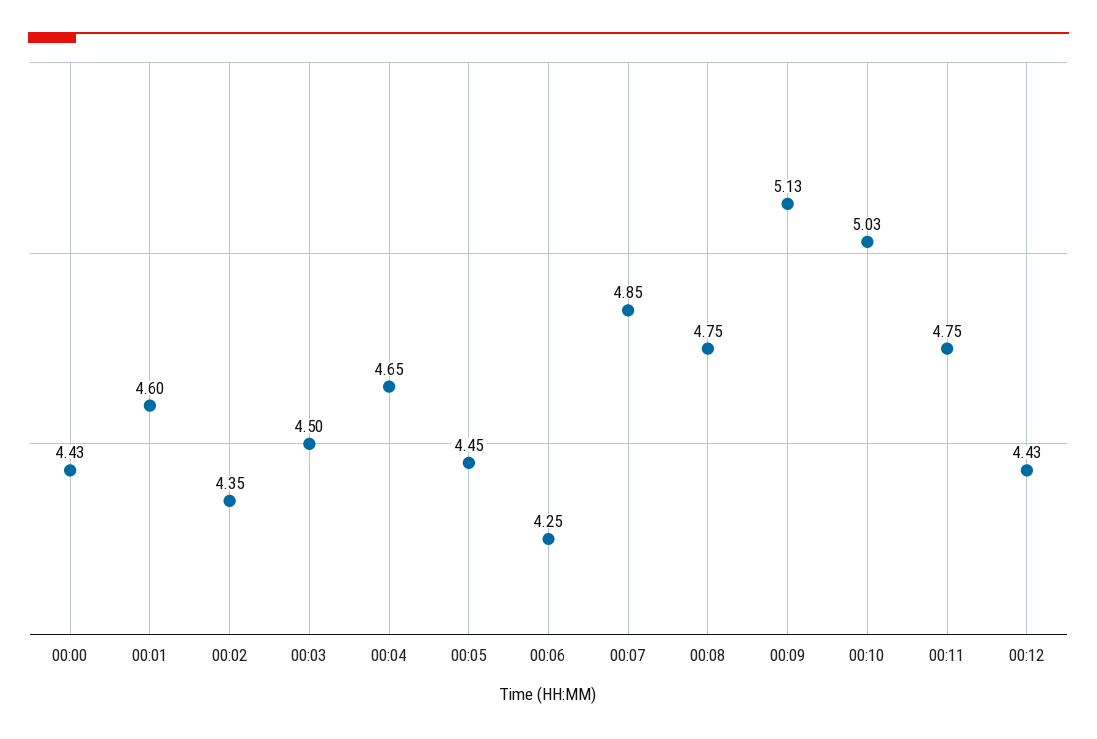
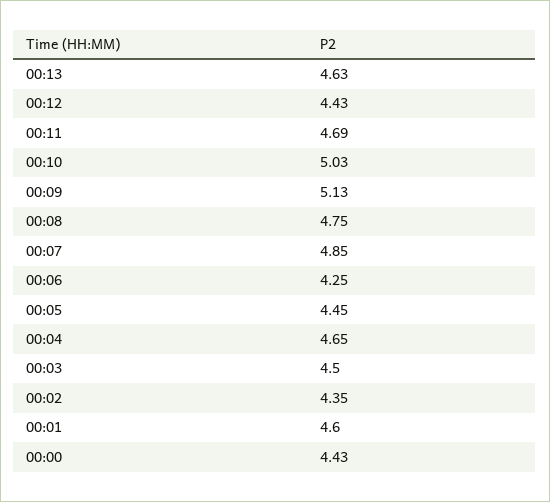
  {
    "00:00": 4.43,
    "00:01": 4.6,
    "00:02": 4.35,
    "00:03": 4.5,
    "00:04": 4.65,
    "00:05": 4.45,
    "00:06": 4.25,
    "00:07": 4.85,
    "00:08": 4.75,
    "00:09": 5.13,
    "00:10": 5.03,
-   "00:11": 4.75,
+   "00:11": 4.69,
-   "00:12": 4.43
+   "00:12": 4.43,
+   "00:13": 4.63
  }

